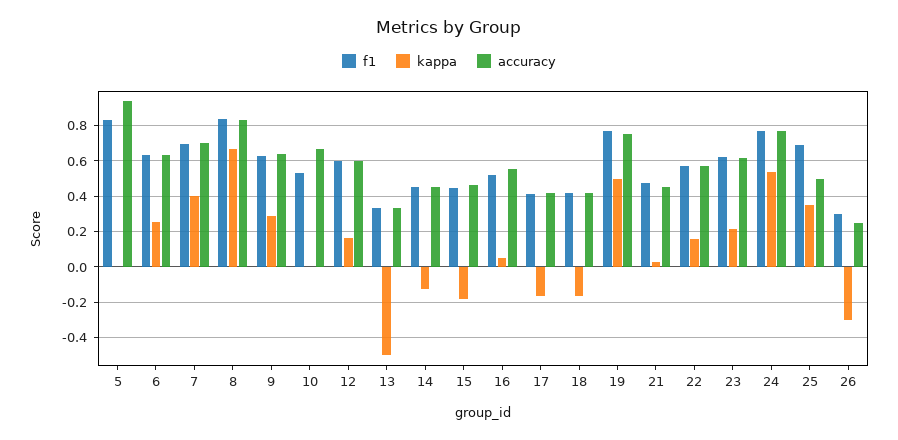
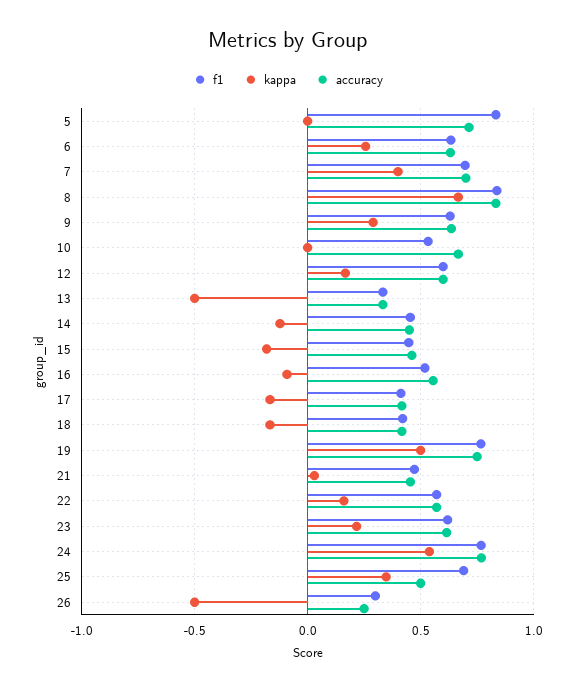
  {
    "f1": {
      "5": 0.85,
      "6": 0.65,
      "7": 0.7,
      "8": 0.85,
      "9": 0.65,
      "10": 0.55,
      "12": 0.6,
      "13": 0.35,
      "14": 0.45,
      "15": 0.45,
      "16": 0.5,
      "17": 0.4,
      "18": 0.4,
      "19": 0.75,
      "21": 0.45,
      "22": 0.55,
      "23": 0.6,
      "24": 0.75,
      "25": 0.7,
      "26": 0.3
    },
    "kappa": {
      "5": 0,
      "6": 0.25,
      "7": 0.4,
      "8": 0.65,
      "9": 0.3,
      "10": 0,
      "12": 0.15,
      "13": -0.5,
      "14": -0.1,
      "15": -0.2,
-     "16": 0.05,
+     "16": -0.1,
      "17": -0.15,
      "18": -0.15,
      "19": 0.5,
      "21": 0.05,
      "22": 0.15,
      "23": 0.2,
      "24": 0.55,
      "25": 0.35,
-     "26": -0.3
+     "26": -0.5
    },
    "accuracy": {
-     "5": 0.95,
+     "5": 0.7,
      "6": 0.65,
      "7": 0.7,
      "8": 0.85,
      "9": 0.65,
      "10": 0.65,
      "12": 0.6,
      "13": 0.35,
      "14": 0.45,
      "15": 0.45,
      "16": 0.55,
      "17": 0.4,
      "18": 0.4,
      "19": 0.75,
      "21": 0.45,
      "22": 0.55,
      "23": 0.6,
      "24": 0.75,
      "25": 0.5,
      "26": 0.25
    }
  }

